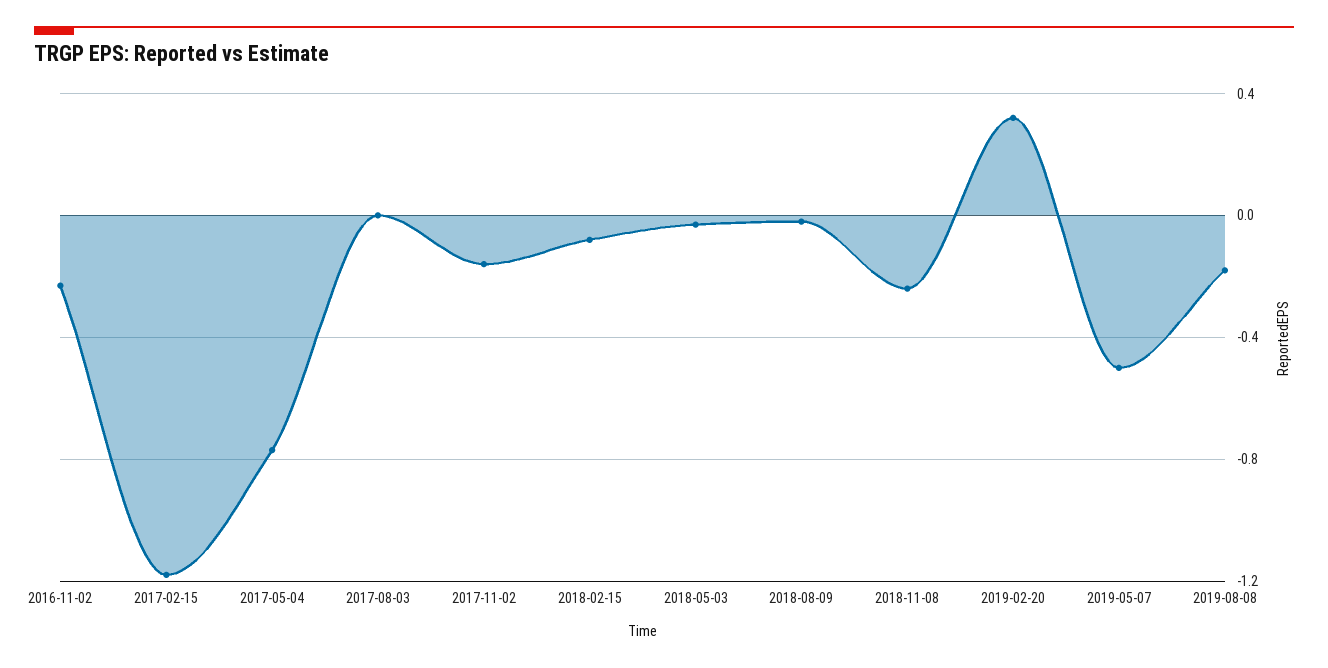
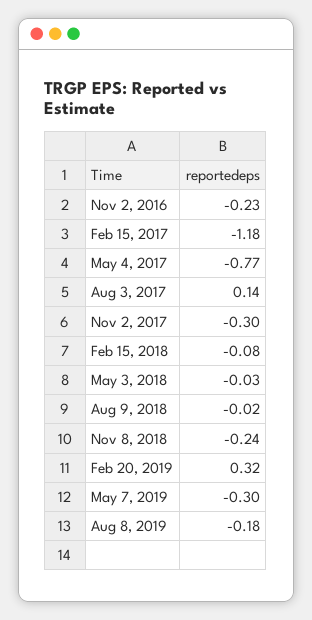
  {
    "2016-11-02": -0.23,
    "2017-02-15": -1.18,
    "2017-05-04": -0.77,
-   "2017-08-03": 0,
+   "2017-08-03": 0.14,
-   "2017-11-02": -0.15,
+   "2017-11-02": -0.3,
    "2018-02-15": -0.08,
    "2018-05-03": -0.03,
    "2018-08-09": -0.02,
    "2018-11-08": -0.24,
    "2019-02-20": 0.32,
-   "2019-05-07": -0.5,
+   "2019-05-07": -0.3,
    "2019-08-08": -0.18
  }

